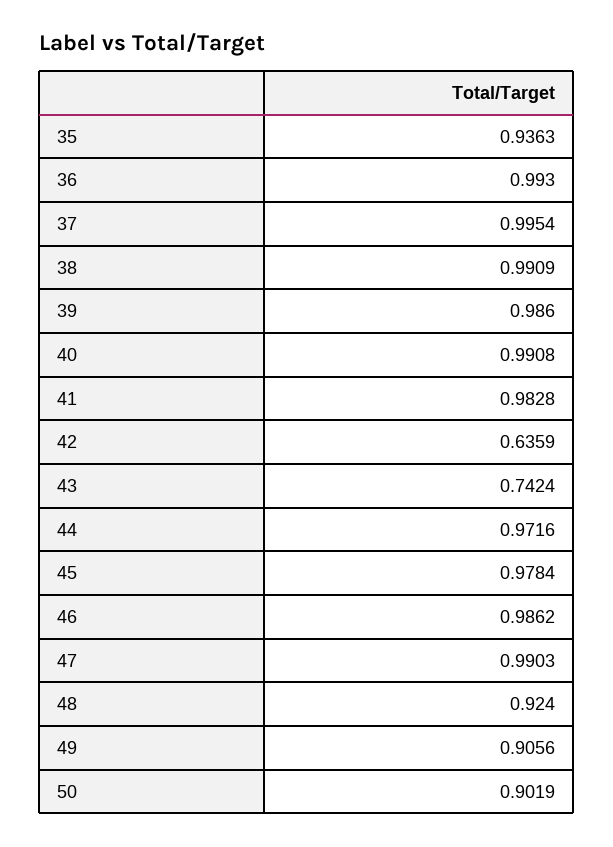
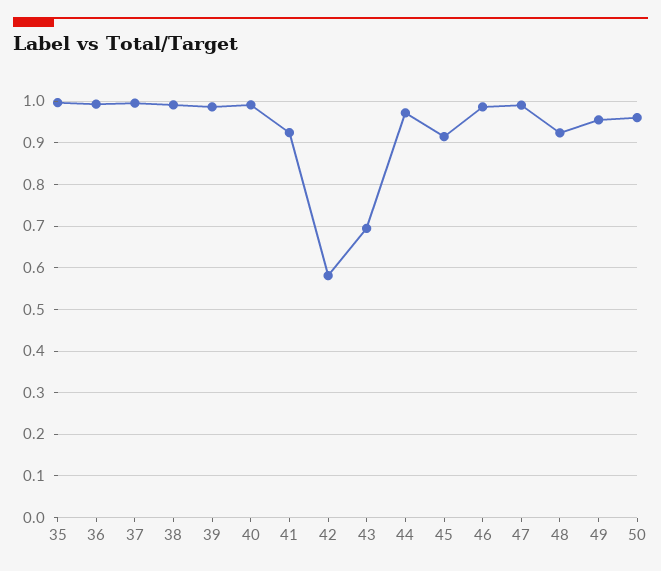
  {
-   "35": 0.9363,
+   "35": 1,
    "36": 0.993,
    "37": 0.9954,
    "38": 0.9909,
    "39": 0.986,
    "40": 0.9908,
-   "41": 0.9828,
+   "41": 0.92,
-   "42": 0.6359,
+   "42": 0.58,
-   "43": 0.7424,
+   "43": 0.7,
    "44": 0.9716,
-   "45": 0.9784,
+   "45": 0.92,
    "46": 0.9862,
    "47": 0.9903,
    "48": 0.924,
-   "49": 0.9056,
+   "49": 0.96,
-   "50": 0.9019
+   "50": 0.96
  }

